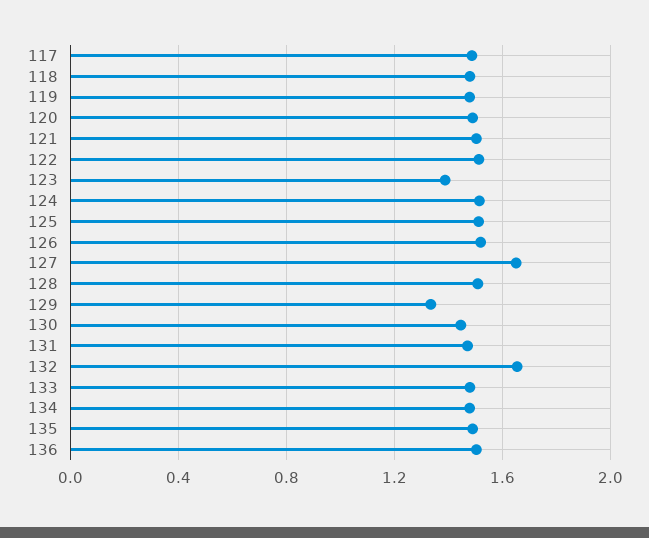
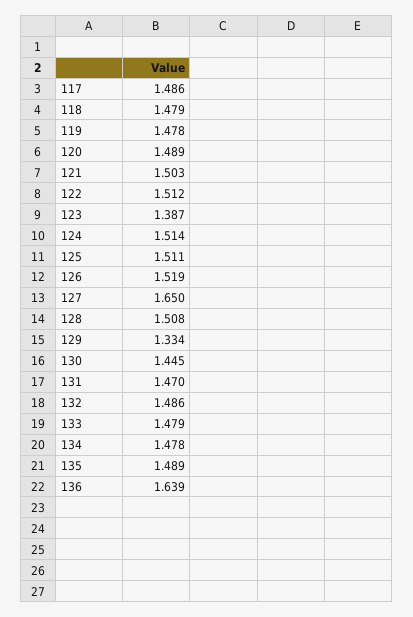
  {
    "117": 1.486,
    "118": 1.479,
    "119": 1.478,
    "120": 1.489,
    "121": 1.503,
    "122": 1.512,
    "123": 1.387,
    "124": 1.514,
    "125": 1.511,
    "126": 1.519,
    "127": 1.65,
    "128": 1.508,
    "129": 1.334,
    "130": 1.445,
    "131": 1.47,
-   "132": 1.65,
+   "132": 1.486,
    "133": 1.479,
    "134": 1.478,
    "135": 1.489,
-   "136": 1.5
+   "136": 1.639
  }

